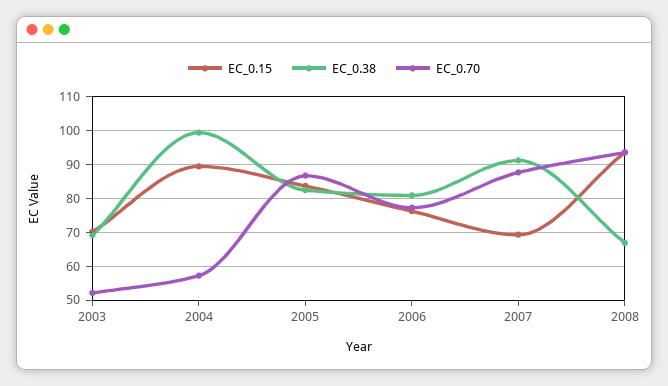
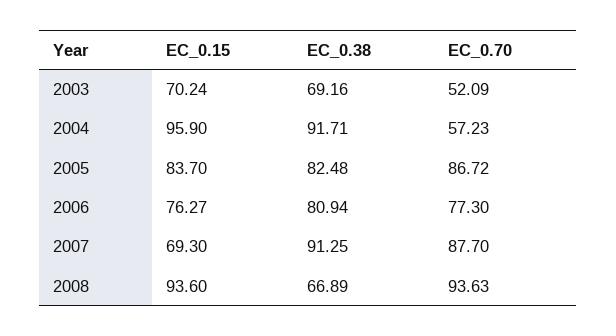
  {
    "EC_0.15": {
      "2003": 70.24,
-     "2004": 90,
+     "2004": 95.9,
      "2005": 83.7,
      "2006": 76.27,
      "2007": 69.3,
      "2008": 93.6
    },
    "EC_0.38": {
      "2003": 69.16,
-     "2004": 100,
+     "2004": 91.71,
      "2005": 82.48,
      "2006": 80.94,
      "2007": 91.25,
      "2008": 66.89
    },
    "EC_0.70": {
      "2003": 52.09,
      "2004": 57.23,
      "2005": 86.72,
      "2006": 77.3,
      "2007": 87.7,
      "2008": 93.63
    }
  }

